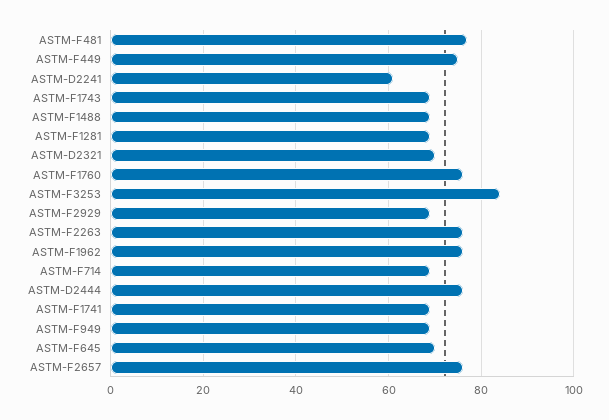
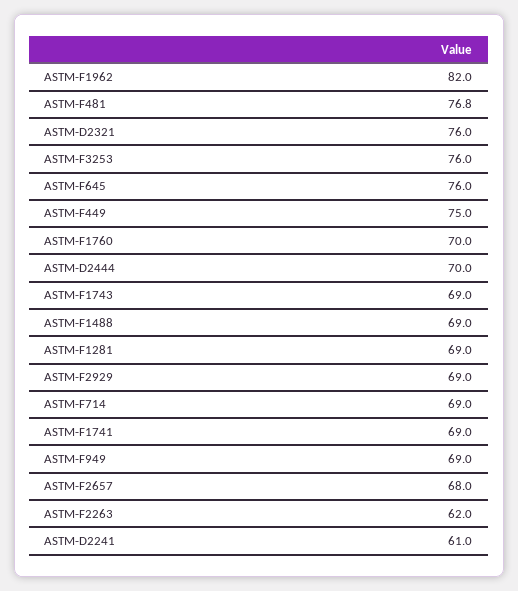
  {
    "ASTM-F481": 76.8,
    "ASTM-F449": 75,
    "ASTM-D2241": 61,
    "ASTM-F1743": 69,
    "ASTM-F1488": 69,
    "ASTM-F1281": 69,
-   "ASTM-D2321": 70,
+   "ASTM-D2321": 76,
-   "ASTM-F1760": 76,
+   "ASTM-F1760": 70,
-   "ASTM-F3253": 84,
+   "ASTM-F3253": 76,
    "ASTM-F2929": 69,
-   "ASTM-F2263": 76,
+   "ASTM-F2263": 62,
-   "ASTM-F1962": 76,
+   "ASTM-F1962": 82,
    "ASTM-F714": 69,
-   "ASTM-D2444": 76,
+   "ASTM-D2444": 70,
    "ASTM-F1741": 69,
    "ASTM-F949": 69,
-   "ASTM-F645": 70,
+   "ASTM-F645": 76,
-   "ASTM-F2657": 76
+   "ASTM-F2657": 68
  }

